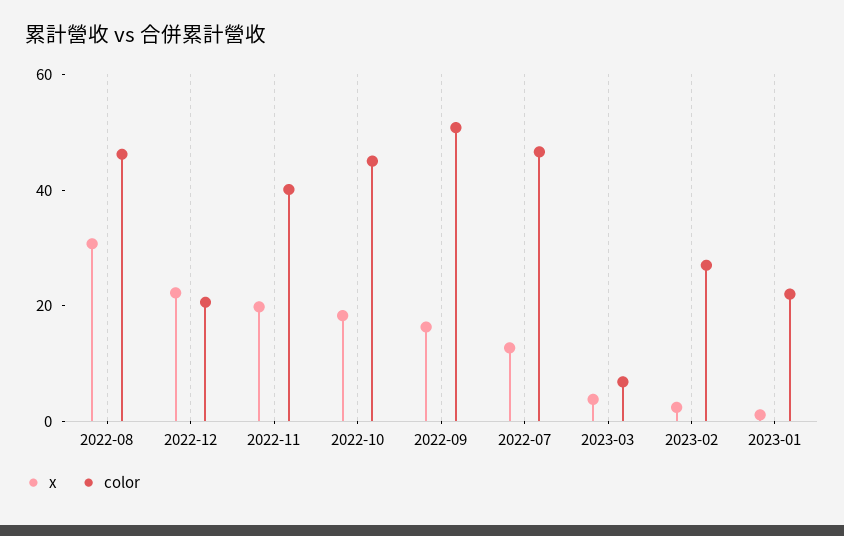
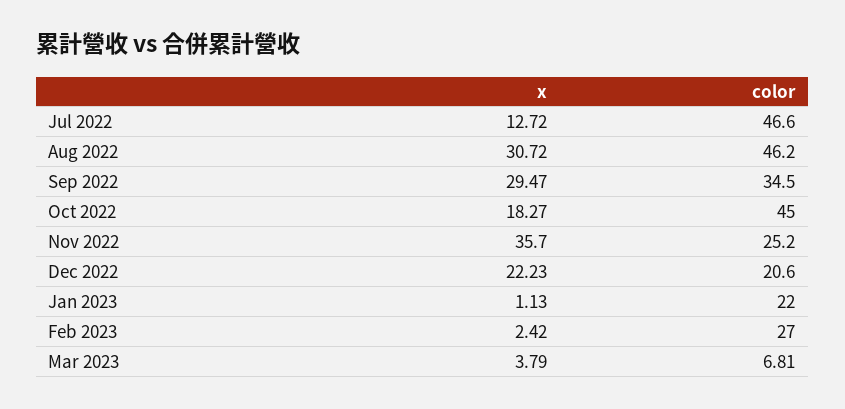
  {
    "x": {
      "2022-08": 30.72,
      "2022-12": 22.23,
-     "2022-11": 20,
+     "2022-11": 35.7,
      "2022-10": 18.27,
-     "2022-09": 15,
+     "2022-09": 29.47,
      "2022-07": 12.72,
      "2023-03": 3.79,
      "2023-02": 2.42,
      "2023-01": 1.13
    },
    "color": {
      "2022-08": 46.2,
      "2022-12": 20.6,
-     "2022-11": 40,
+     "2022-11": 25.2,
      "2022-10": 45,
-     "2022-09": 50,
+     "2022-09": 34.5,
      "2022-07": 46.6,
      "2023-03": 6.81,
      "2023-02": 27,
      "2023-01": 22
    }
  }

